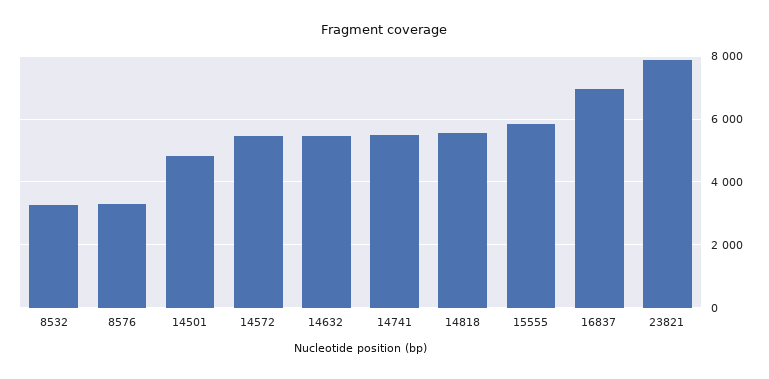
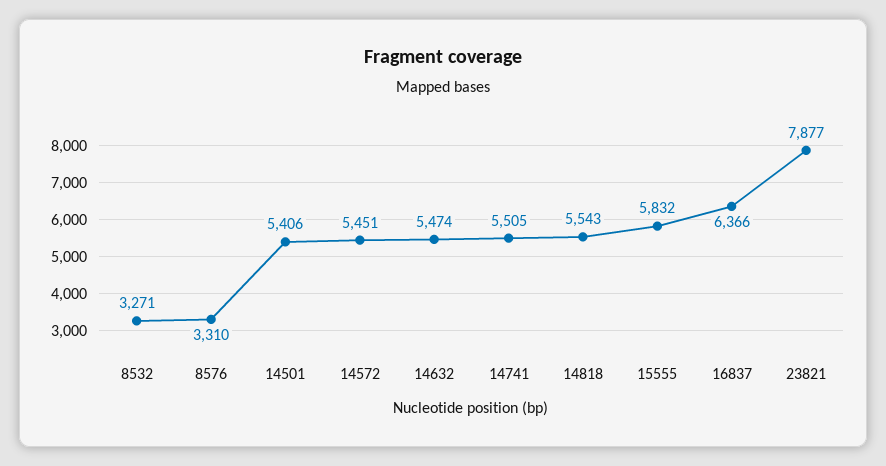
  {
    "8532": 3271,
    "8576": 3310,
-   "14501": 4800,
+   "14501": 5406,
    "14572": 5451,
    "14632": 5474,
    "14741": 5505,
    "14818": 5543,
    "15555": 5832,
-   "16837": 7000,
+   "16837": 6366,
    "23821": 7877
  }

